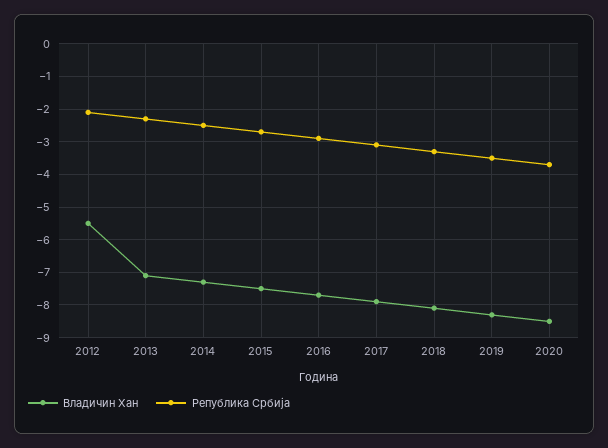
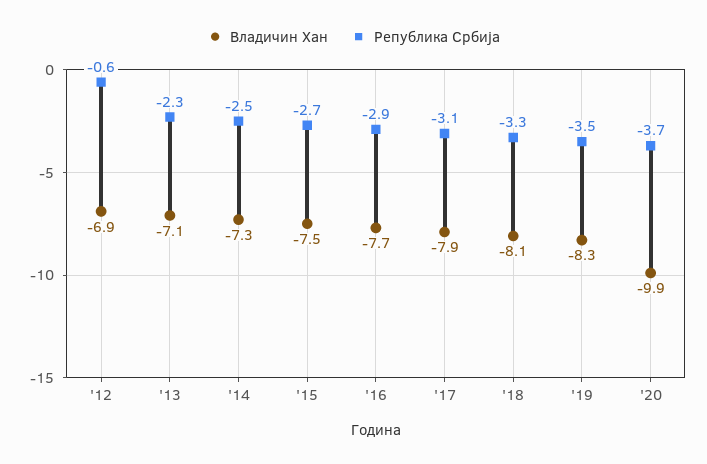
  {
    "Владичин Хан": {
-     "2012": -5.5,
+     "2012": -6.9,
      "2013": -7.1,
      "2014": -7.3,
      "2015": -7.5,
      "2016": -7.7,
      "2017": -7.9,
      "2018": -8.1,
      "2019": -8.3,
-     "2020": -8.5
+     "2020": -9.9
    },
    "Република Србија": {
-     "2012": -2,
+     "2012": -0.6,
      "2013": -2.3,
      "2014": -2.5,
      "2015": -2.7,
      "2016": -2.9,
      "2017": -3.1,
      "2018": -3.3,
      "2019": -3.5,
      "2020": -3.7
    }
  }

